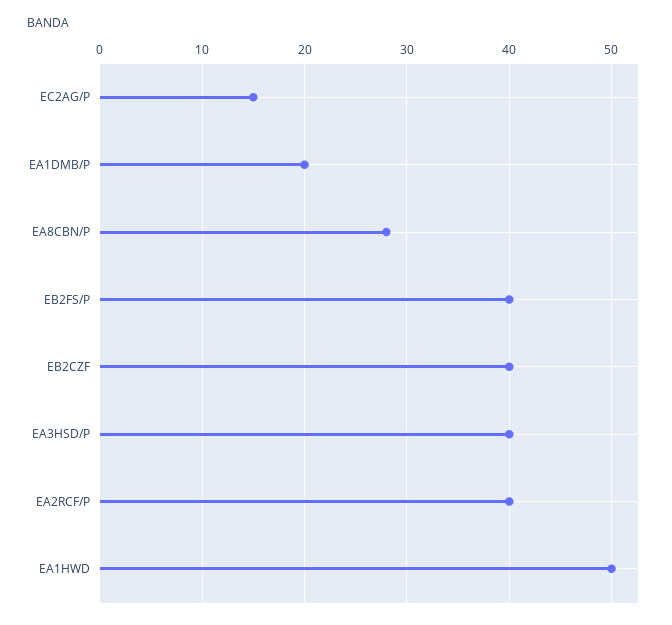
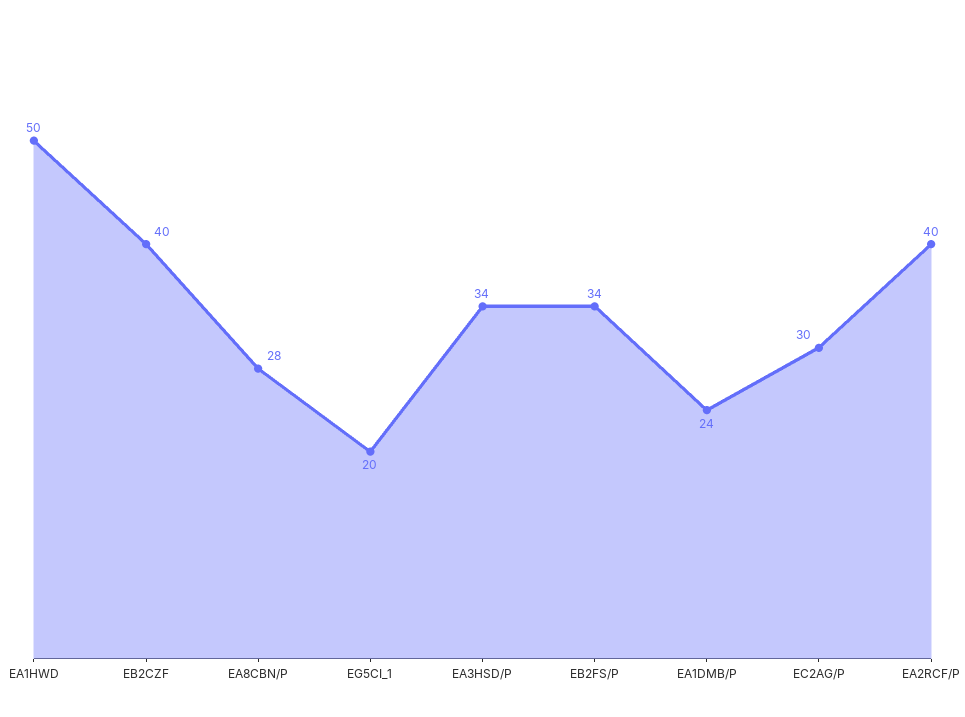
  {
-   "EC2AG/P": 15,
+   "EC2AG/P": 30,
-   "EA1DMB/P": 20,
+   "EA1DMB/P": 24,
    "EA8CBN/P": 28,
-   "EB2FS/P": 40,
+   "EB2FS/P": 34,
    "EB2CZF": 40,
-   "EA3HSD/P": 40,
+   "EA3HSD/P": 34,
    "EA2RCF/P": 40,
-   "EA1HWD": 50
+   "EA1HWD": 50,
+   "EG5CI_1": 20
  }

